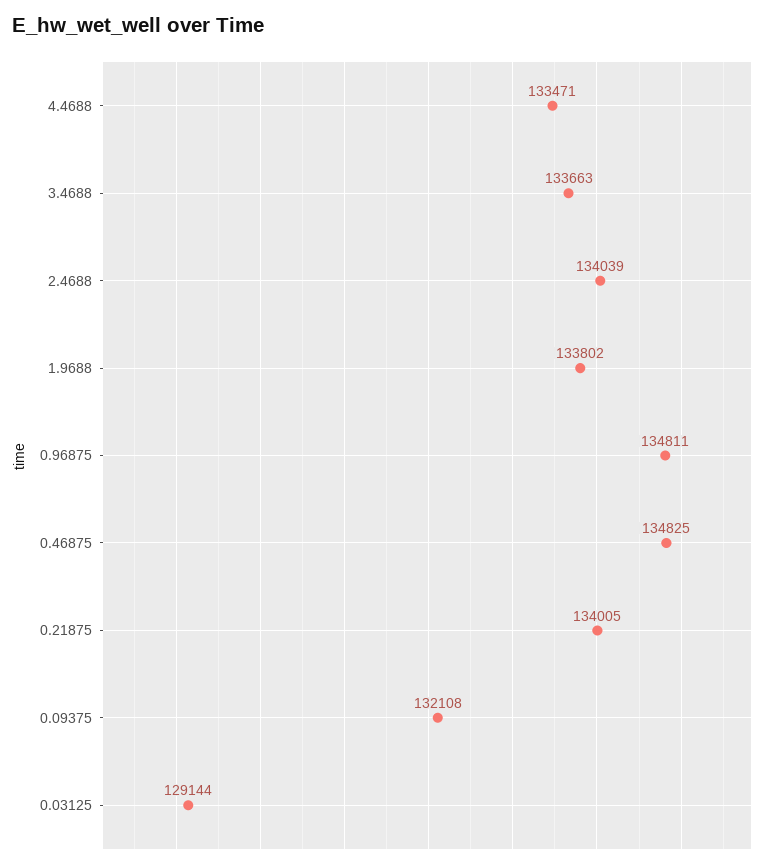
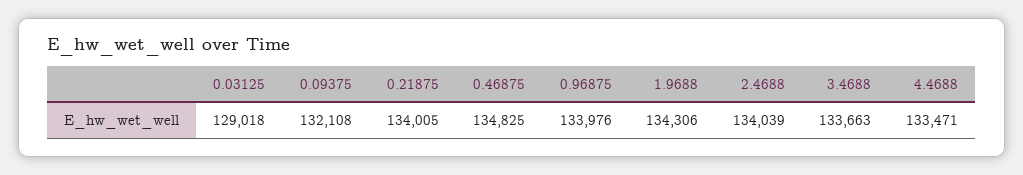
  {
    "4.4688": 133471,
    "3.4688": 133663,
    "2.4688": 134039,
-   "1.9688": 133802,
+   "1.9688": 134306,
-   "0.96875": 134811,
+   "0.96875": 133976,
    "0.46875": 134825,
    "0.21875": 134005,
    "0.09375": 132108,
-   "0.03125": 129144
+   "0.03125": 129018
  }

